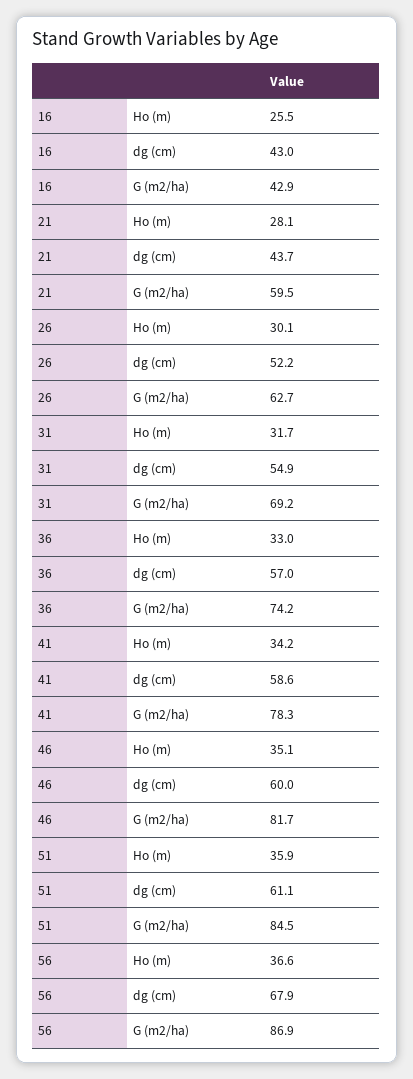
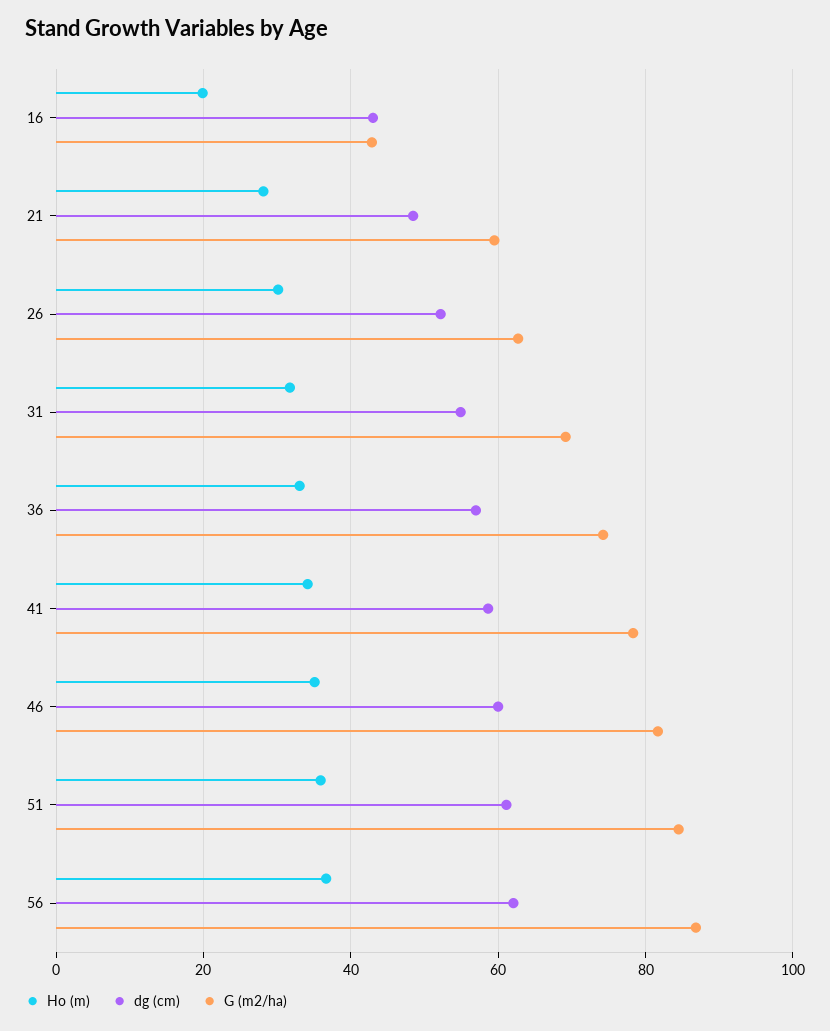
  {
    "Ho (m)": {
-     "16": 25.5,
+     "16": 20,
      "21": 28.1,
      "26": 30.1,
      "31": 31.7,
      "36": 33,
      "41": 34.2,
      "46": 35.1,
      "51": 35.9,
      "56": 36.6
    },
    "dg (cm)": {
      "16": 43,
-     "21": 43.7,
+     "21": 48,
      "26": 52.2,
      "31": 54.9,
      "36": 57,
      "41": 58.6,
      "46": 60,
      "51": 61.1,
-     "56": 67.9
+     "56": 62
    },
    "G (m2/ha)": {
      "16": 42.9,
      "21": 59.5,
      "26": 62.7,
      "31": 69.2,
      "36": 74.2,
      "41": 78.3,
      "46": 81.7,
      "51": 84.5,
      "56": 86.9
    }
  }

